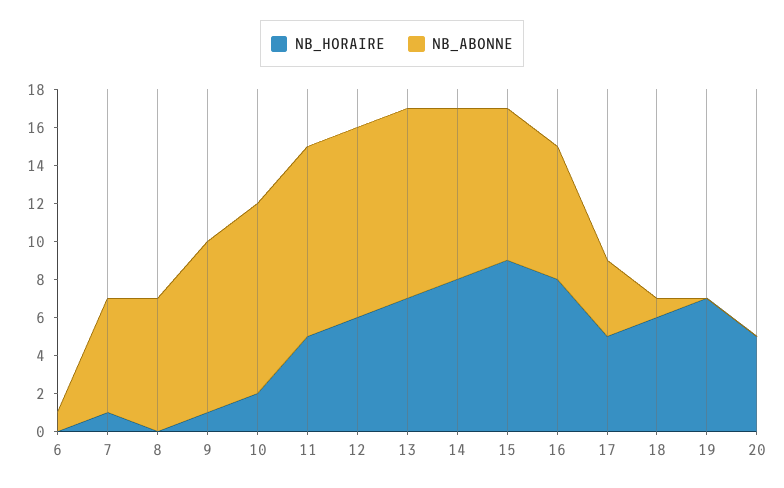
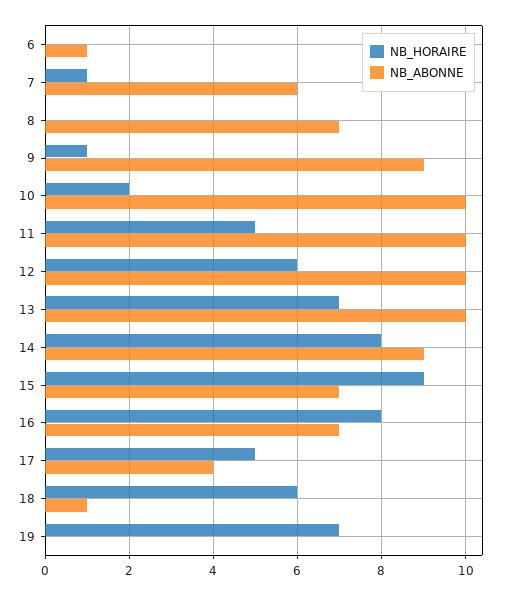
  {
    "NB_HORAIRE": {
      "6": 0,
      "7": 1,
      "8": 0,
      "9": 1,
      "10": 2,
      "11": 5,
      "12": 6,
      "13": 7,
      "14": 8,
      "15": 9,
      "16": 8,
      "17": 5,
      "18": 6,
-     "19": 7,
+     "19": 7
-     "20": 5
    },
    "NB_ABONNE": {
      "6": 1,
      "7": 6,
      "8": 7,
      "9": 9,
      "10": 10,
      "11": 10,
      "12": 10,
      "13": 10,
      "14": 9,
-     "15": 8,
+     "15": 7,
      "16": 7,
      "17": 4,
      "18": 1,
-     "19": 0,
+     "19": 0
-     "20": 0
    }
  }

